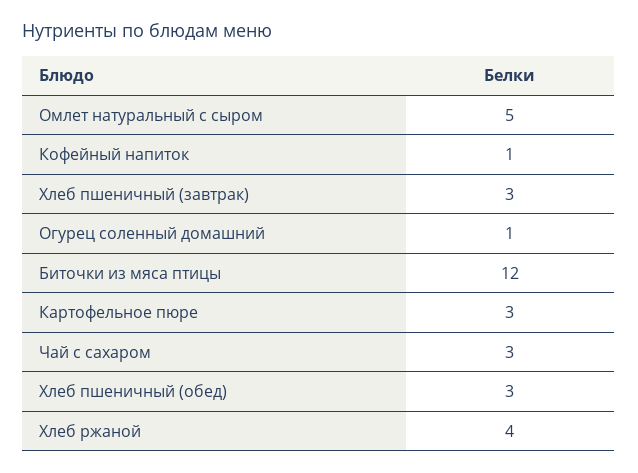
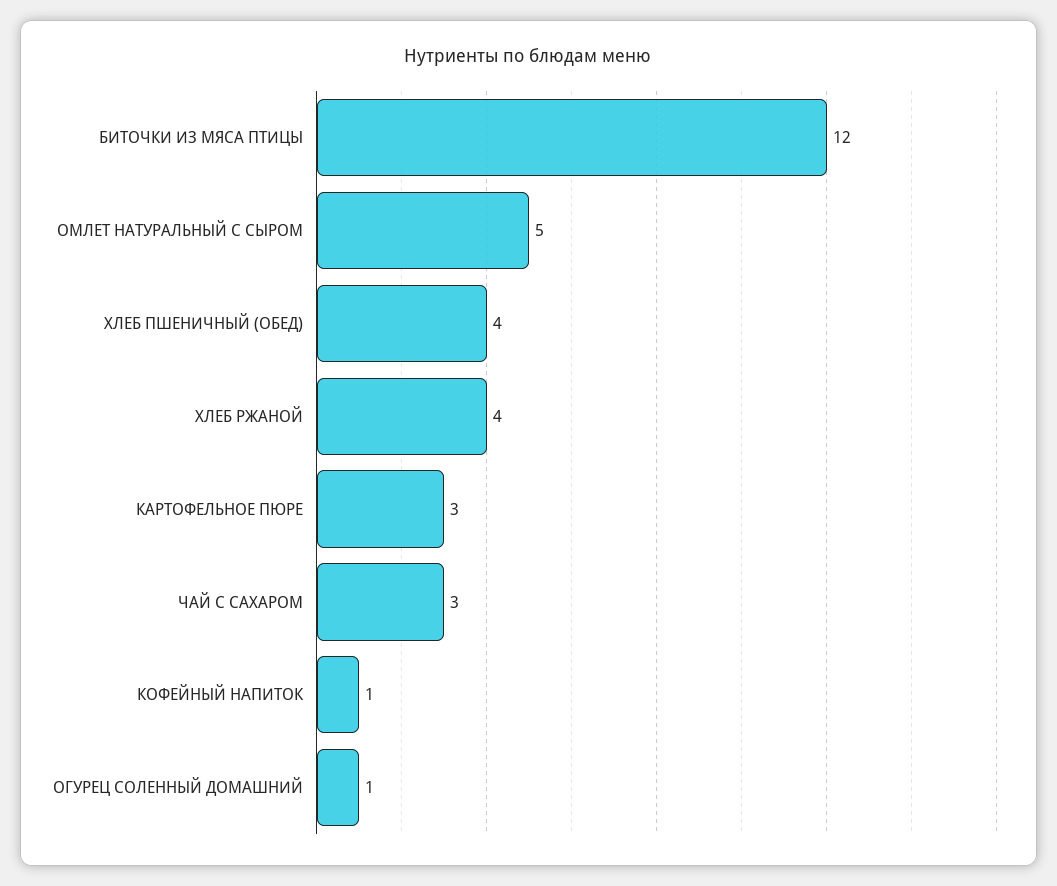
  {
    "Омлет натуральный с сыром": 5,
    "Кофейный напиток": 1,
-   "Хлеб пшеничный (завтрак)": 3,
    "Огурец соленный домашний": 1,
    "Биточки из мяса птицы": 12,
    "Картофельное пюре": 3,
    "Чай с сахаром": 3,
-   "Хлеб пшеничный (обед)": 3,
+   "Хлеб пшеничный (обед)": 4,
    "Хлеб ржаной": 4
  }

